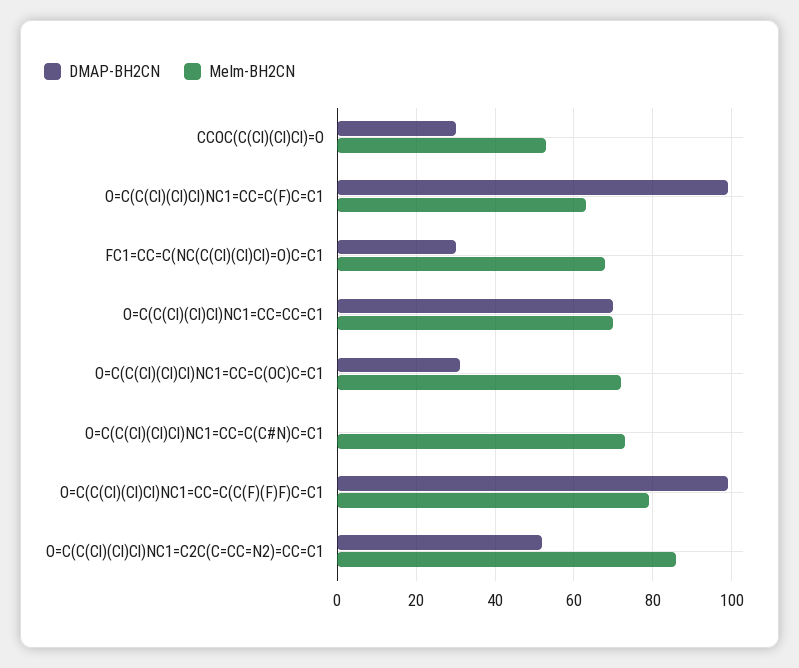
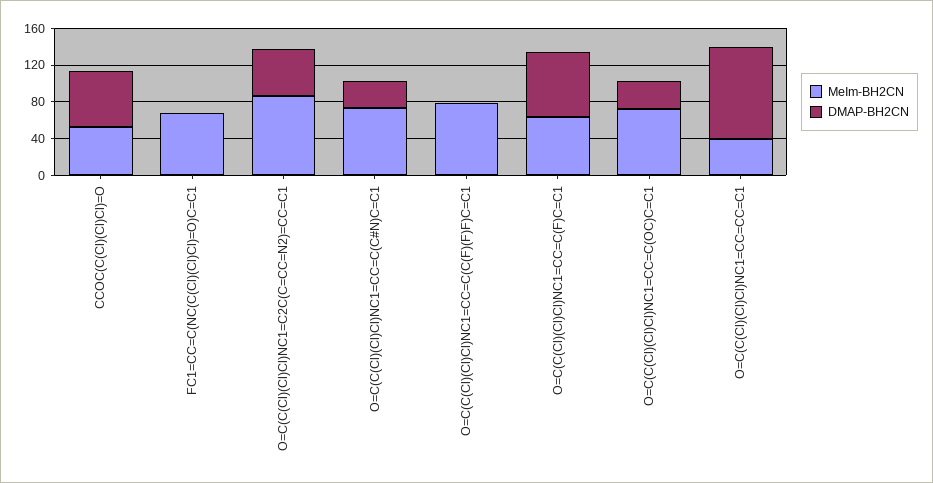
  {
    "DMAP-BH2CN": {
-     "CCOC(C(Cl)(Cl)Cl)=O": 30,
+     "CCOC(C(Cl)(Cl)Cl)=O": 60,
-     "O=C(C(Cl)(Cl)Cl)NC1=CC=C(F)C=C1": 100,
+     "O=C(C(Cl)(Cl)Cl)NC1=CC=C(F)C=C1": 70,
-     "FC1=CC=C(NC(C(Cl)(Cl)Cl)=O)C=C1": 30,
+     "FC1=CC=C(NC(C(Cl)(Cl)Cl)=O)C=C1": 0,
-     "O=C(C(Cl)(Cl)Cl)NC1=CC=CC=C1": 70,
+     "O=C(C(Cl)(Cl)Cl)NC1=CC=CC=C1": 100,
      "O=C(C(Cl)(Cl)Cl)NC1=CC=C(OC)C=C1": 30,
-     "O=C(C(Cl)(Cl)Cl)NC1=CC=C(C#N)C=C1": 0,
+     "O=C(C(Cl)(Cl)Cl)NC1=CC=C(C#N)C=C1": 30,
-     "O=C(C(Cl)(Cl)Cl)NC1=CC=C(C(F)(F)F)C=C1": 100,
+     "O=C(C(Cl)(Cl)Cl)NC1=CC=C(C(F)(F)F)C=C1": 0,
      "O=C(C(Cl)(Cl)Cl)NC1=C2C(C=CC=N2)=CC=C1": 50
    },
    "MeIm-BH2CN": {
      "CCOC(C(Cl)(Cl)Cl)=O": 55,
      "O=C(C(Cl)(Cl)Cl)NC1=CC=C(F)C=C1": 65,
      "FC1=CC=C(NC(C(Cl)(Cl)Cl)=O)C=C1": 70,
-     "O=C(C(Cl)(Cl)Cl)NC1=CC=CC=C1": 70,
+     "O=C(C(Cl)(Cl)Cl)NC1=CC=CC=C1": 40,
      "O=C(C(Cl)(Cl)Cl)NC1=CC=C(OC)C=C1": 70,
      "O=C(C(Cl)(Cl)Cl)NC1=CC=C(C#N)C=C1": 75,
      "O=C(C(Cl)(Cl)Cl)NC1=CC=C(C(F)(F)F)C=C1": 80,
      "O=C(C(Cl)(Cl)Cl)NC1=C2C(C=CC=N2)=CC=C1": 85
    }
  }

